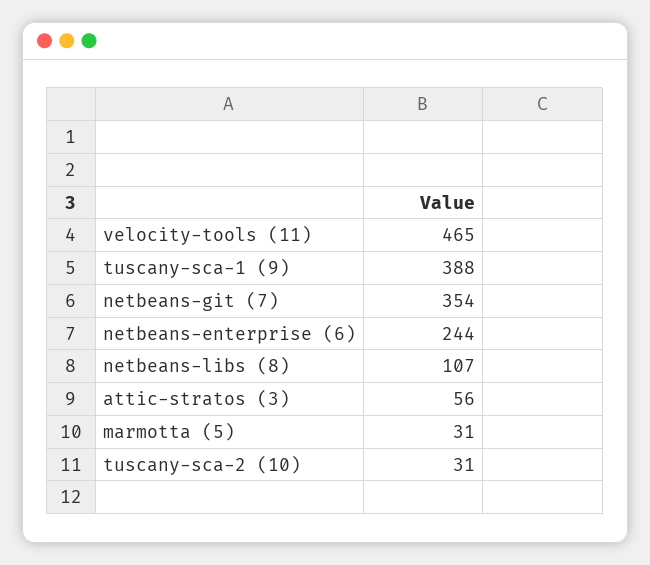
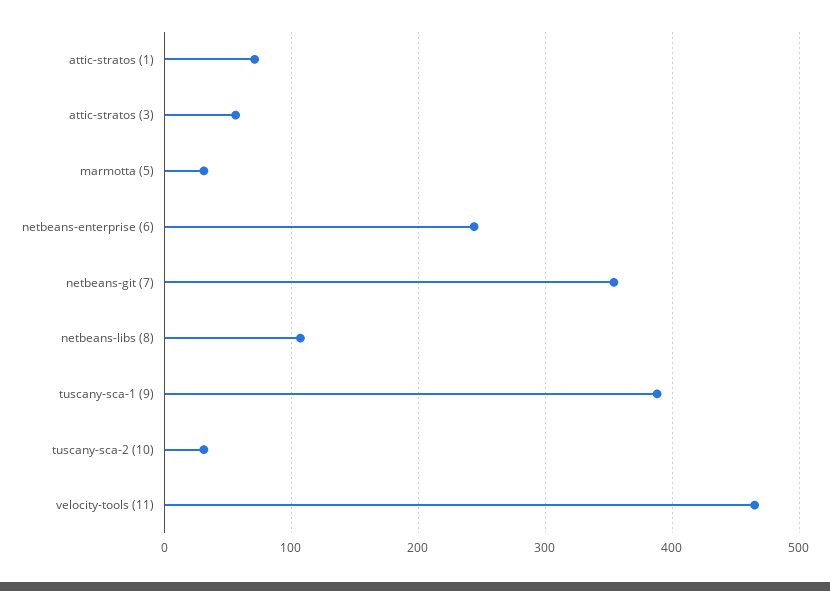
  {
    "velocity-tools (11)": 465,
    "tuscany-sca-1 (9)": 388,
    "netbeans-git (7)": 354,
    "netbeans-enterprise (6)": 244,
    "netbeans-libs (8)": 107,
    "attic-stratos (3)": 56,
    "marmotta (5)": 31,
-   "tuscany-sca-2 (10)": 31
+   "tuscany-sca-2 (10)": 31,
+   "attic-stratos (1)": 70
  }

